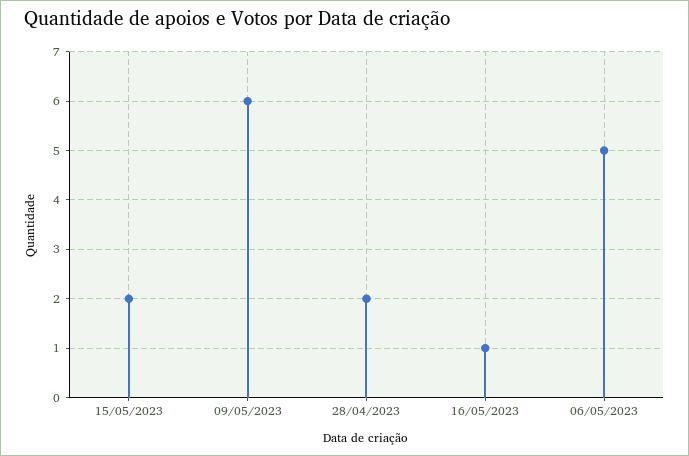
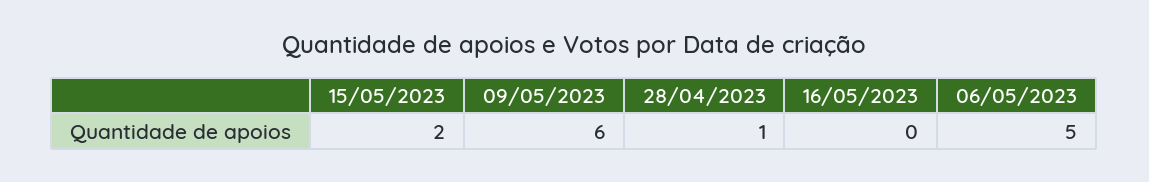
  {
    "15/05/2023": 2,
    "09/05/2023": 6,
-   "28/04/2023": 2,
+   "28/04/2023": 1,
-   "16/05/2023": 1,
+   "16/05/2023": 0,
    "06/05/2023": 5
  }

